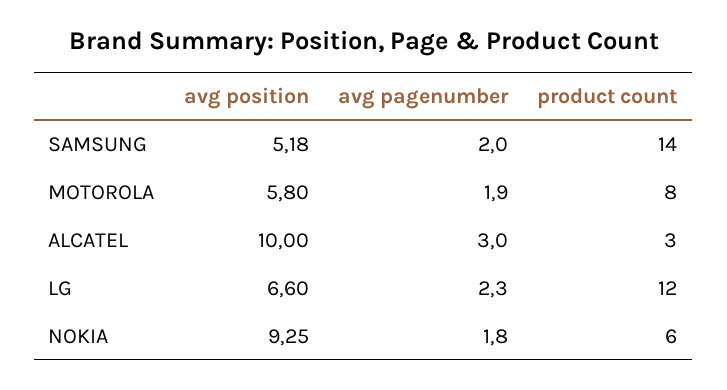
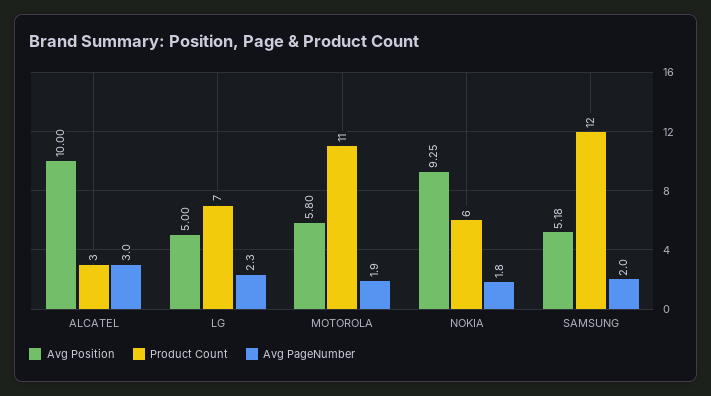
  {
    "avg position": {
      "SAMSUNG": 5.18,
      "MOTOROLA": 5.8,
      "ALCATEL": 10,
-     "LG": 6.6,
+     "LG": 5,
      "NOKIA": 9.25
    },
    "avg pagenumber": {
      "SAMSUNG": 2,
      "MOTOROLA": 1.9,
      "ALCATEL": 3,
      "LG": 2.3,
      "NOKIA": 1.8
    },
    "product count": {
-     "SAMSUNG": 14,
+     "SAMSUNG": 12,
-     "MOTOROLA": 8,
+     "MOTOROLA": 11,
      "ALCATEL": 3,
-     "LG": 12,
+     "LG": 7,
      "NOKIA": 6
    }
  }

